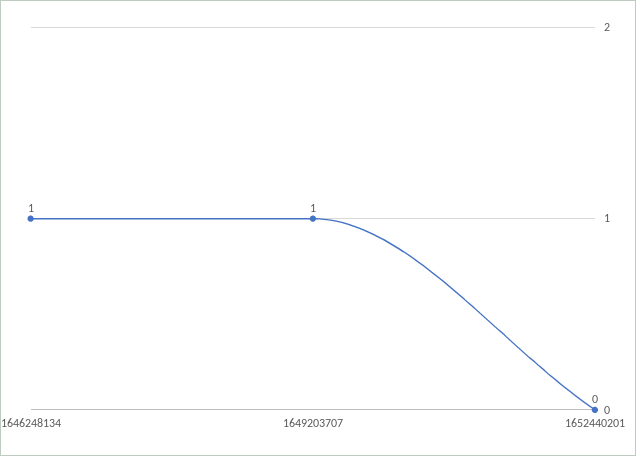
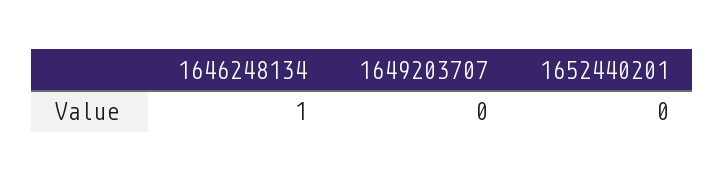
  {
    "1646248134": 1,
-   "1649203707": 1,
+   "1649203707": 0,
    "1652440201": 0
  }

